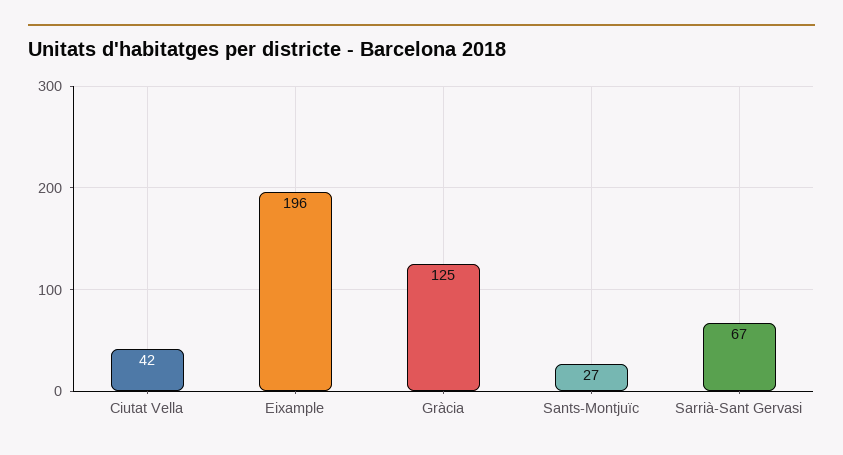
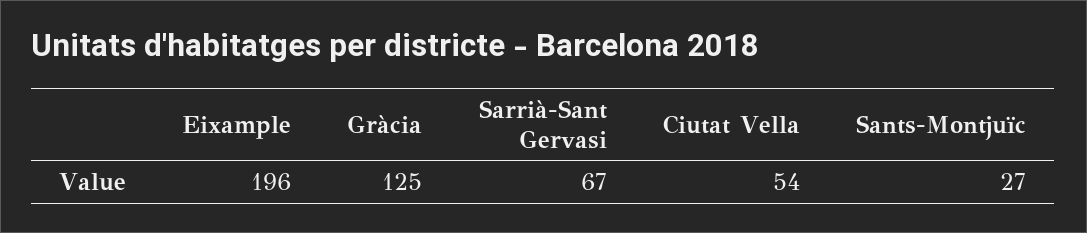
  {
-   "Ciutat Vella": 42,
+   "Ciutat Vella": 54,
    "Eixample": 196,
    "Gràcia": 125,
    "Sants-Montjuïc": 27,
    "Sarrià-Sant Gervasi": 67
  }

